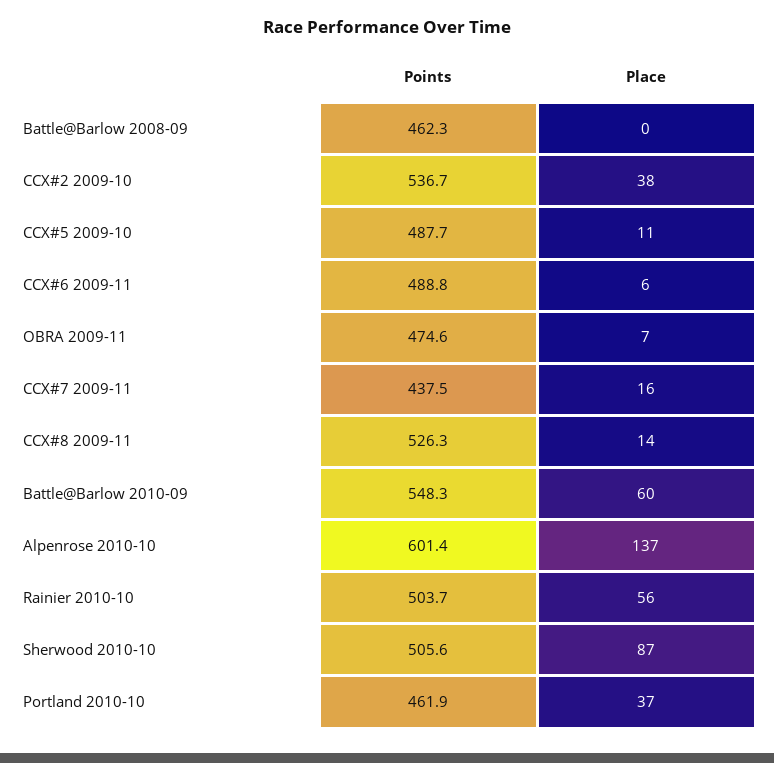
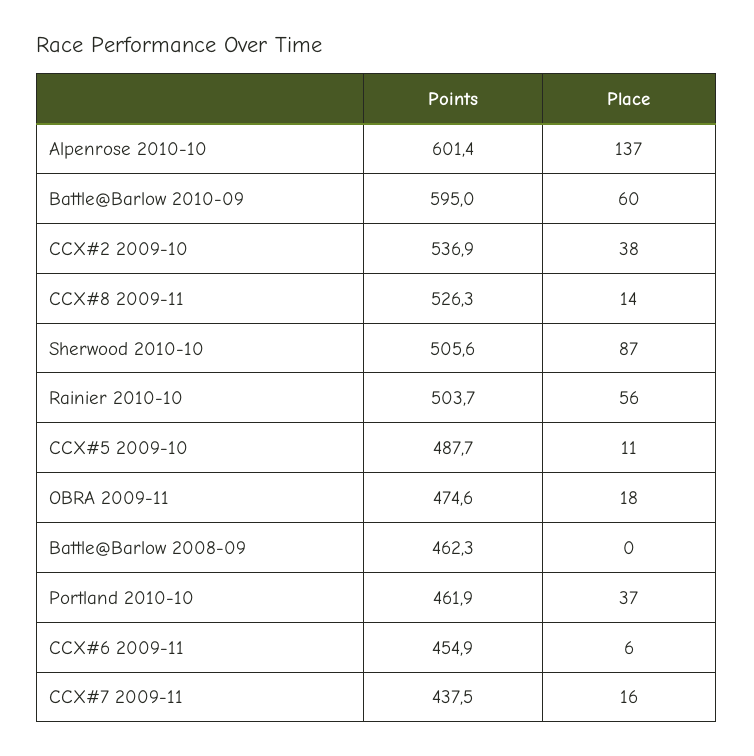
  {
    "Points": {
      "Battle@Barlow 2008-09": 462.3,
-     "CCX#2 2009-10": 536.7,
+     "CCX#2 2009-10": 536.9,
      "CCX#5 2009-10": 487.7,
-     "CCX#6 2009-11": 488.8,
+     "CCX#6 2009-11": 454.9,
      "OBRA 2009-11": 474.6,
      "CCX#7 2009-11": 437.5,
      "CCX#8 2009-11": 526.3,
-     "Battle@Barlow 2010-09": 548.3,
+     "Battle@Barlow 2010-09": 595,
      "Alpenrose 2010-10": 601.4,
      "Rainier 2010-10": 503.7,
      "Sherwood 2010-10": 505.6,
      "Portland 2010-10": 461.9
    },
    "Place": {
      "Battle@Barlow 2008-09": 0,
      "CCX#2 2009-10": 38,
      "CCX#5 2009-10": 11,
      "CCX#6 2009-11": 6,
-     "OBRA 2009-11": 7,
+     "OBRA 2009-11": 18,
      "CCX#7 2009-11": 16,
      "CCX#8 2009-11": 14,
      "Battle@Barlow 2010-09": 60,
      "Alpenrose 2010-10": 137,
      "Rainier 2010-10": 56,
      "Sherwood 2010-10": 87,
      "Portland 2010-10": 37
    }
  }

